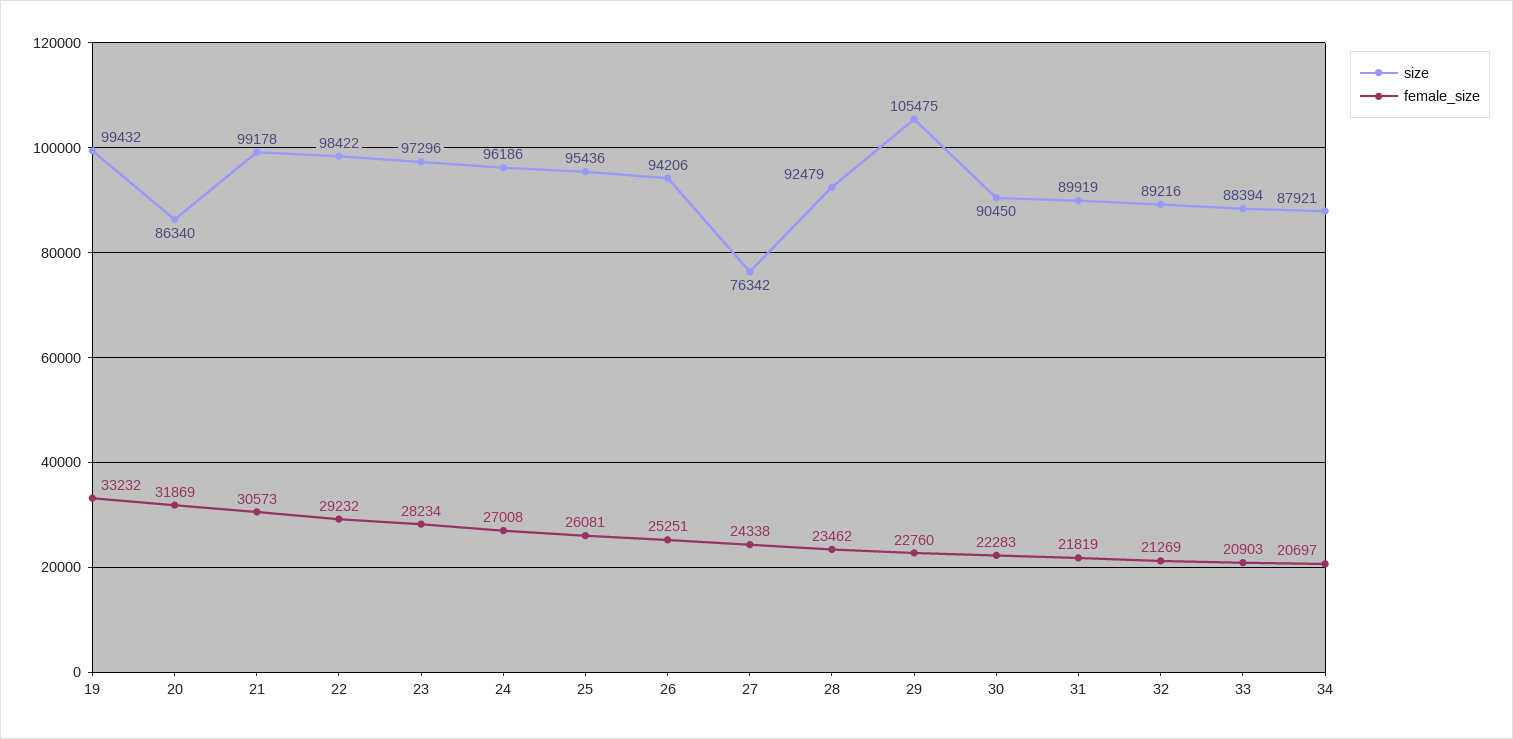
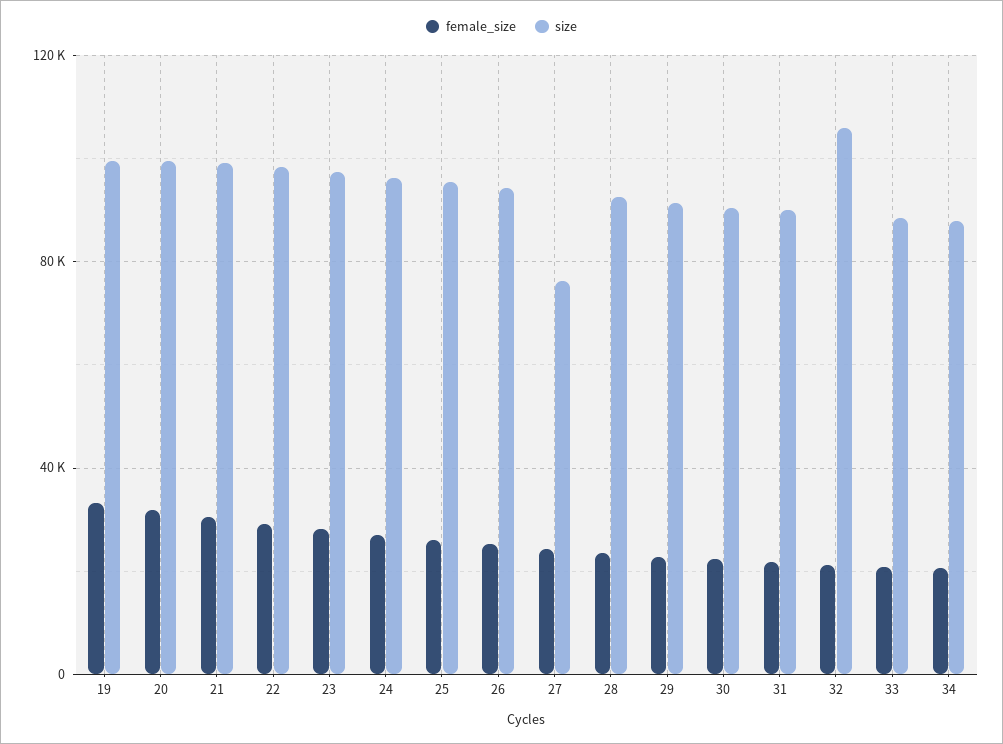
  {
    "size": {
      "19": 99432,
-     "20": 86340,
+     "20": 100000,
      "21": 99178,
      "22": 98422,
      "23": 97296,
      "24": 96186,
      "25": 95436,
      "26": 94206,
      "27": 76342,
      "28": 92479,
-     "29": 105475,
+     "29": 90000,
      "30": 90450,
      "31": 89919,
-     "32": 89216,
+     "32": 105000,
      "33": 88394,
      "34": 87921
    },
    "female_size": {
      "19": 33232,
      "20": 31869,
      "21": 30573,
      "22": 29232,
      "23": 28234,
      "24": 27008,
      "25": 26081,
      "26": 25251,
      "27": 24338,
      "28": 23462,
      "29": 22760,
      "30": 22283,
      "31": 21819,
      "32": 21269,
      "33": 20903,
      "34": 20697
    }
  }

